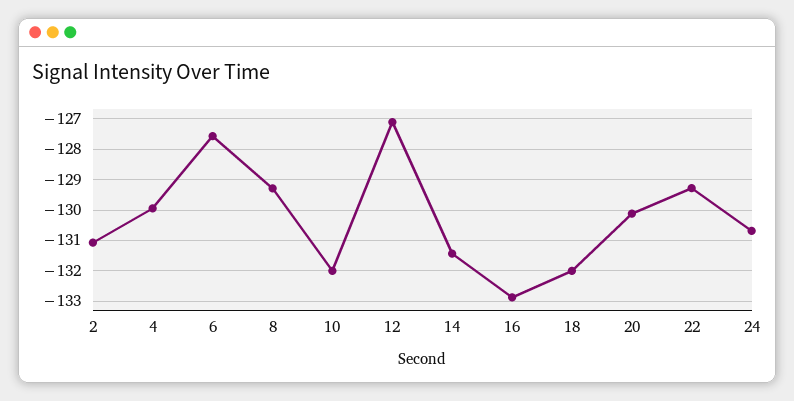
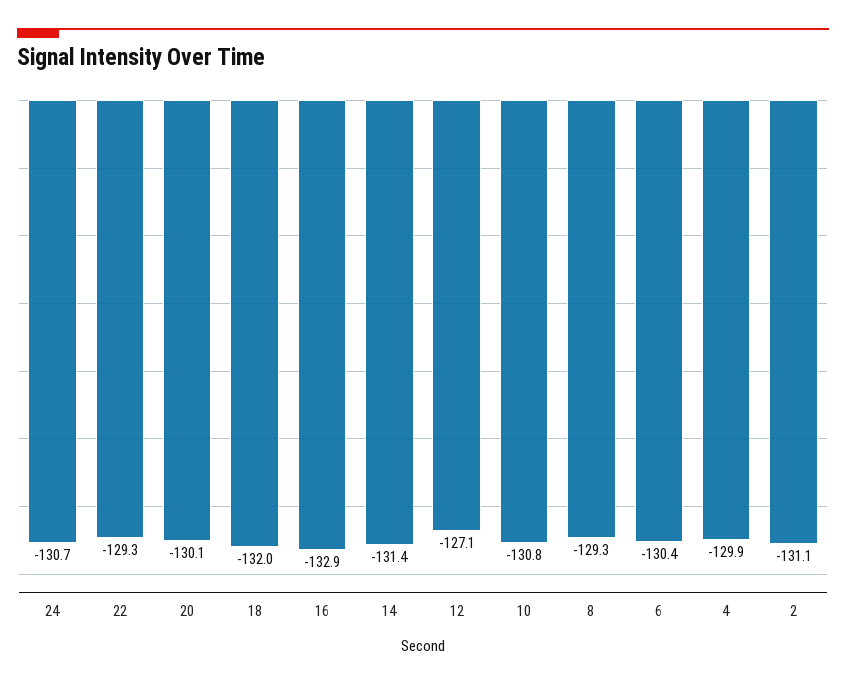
  {
    "2": -131.1,
    "4": -129.9,
-   "6": -127.6,
+   "6": -130.4,
    "8": -129.3,
-   "10": -132,
+   "10": -130.8,
    "12": -127.1,
    "14": -131.4,
    "16": -132.9,
    "18": -132,
    "20": -130.1,
    "22": -129.3,
    "24": -130.7
  }

